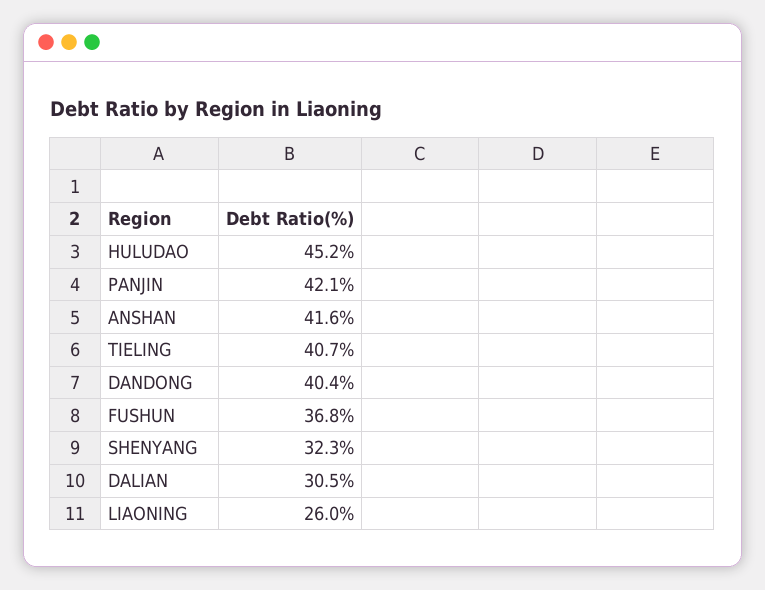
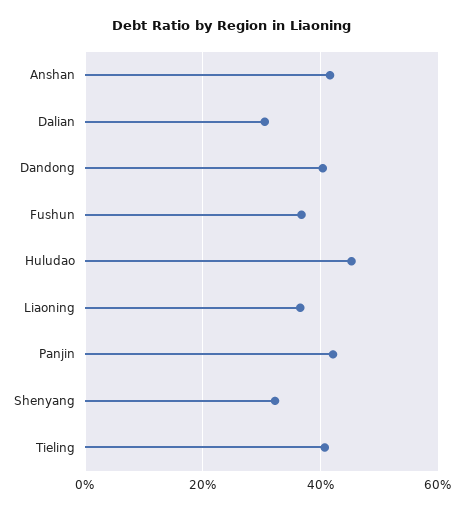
  {
    "HULUDAO": 45.2,
    "PANJIN": 42.1,
    "ANSHAN": 41.6,
    "TIELING": 40.7,
    "DANDONG": 40.4,
    "FUSHUN": 36.8,
    "SHENYANG": 32.3,
    "DALIAN": 30.5,
-   "LIAONING": 26
+   "LIAONING": 36
  }

